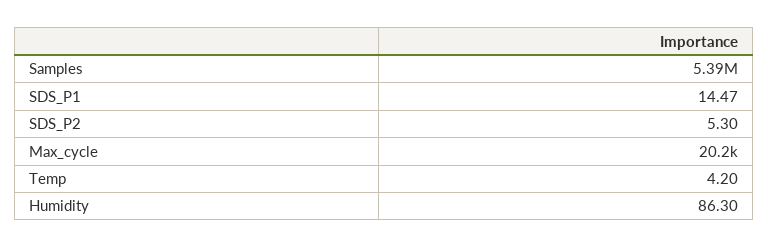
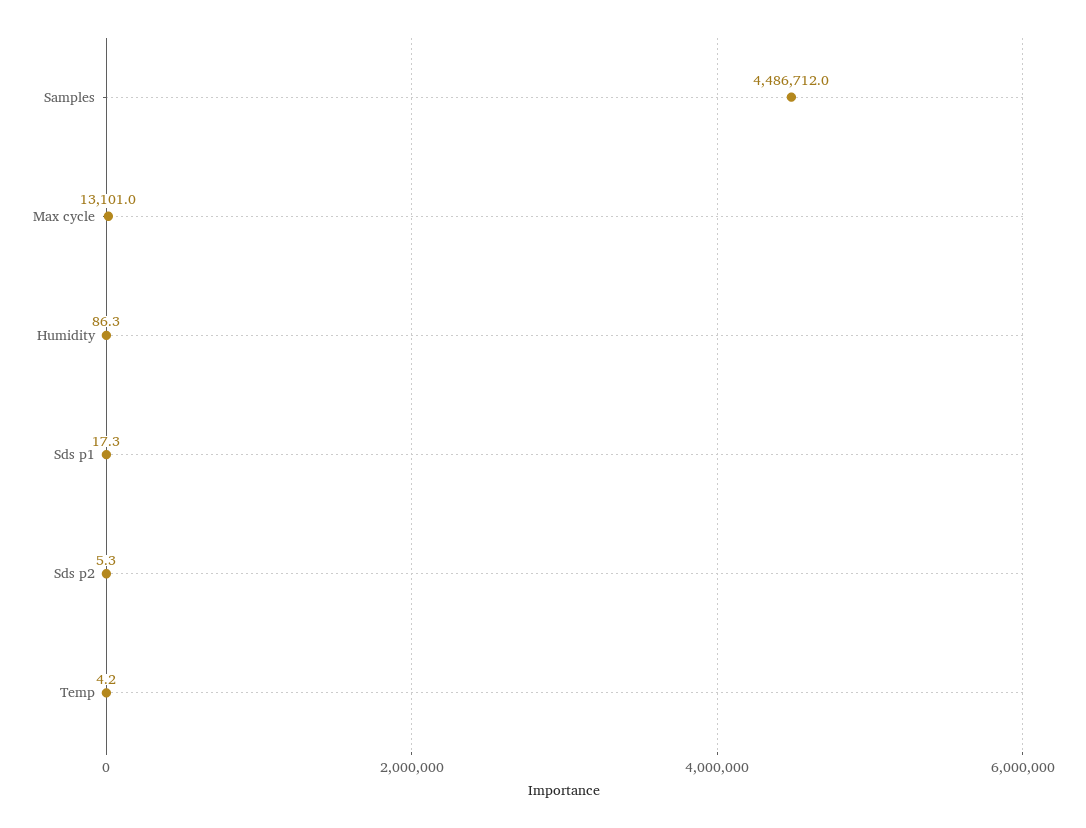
  {
-   "Samples": 5390000,
+   "Samples": 4486712,
-   "SDS_P1": 14.47,
+   "SDS_P1": 17.3,
    "SDS_P2": 5.3,
-   "Max_cycle": 20200,
+   "Max_cycle": 13101,
    "Temp": 4.2,
    "Humidity": 86.3
  }

